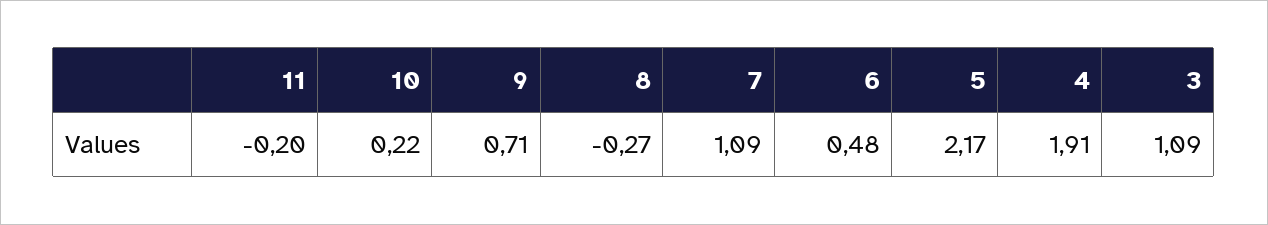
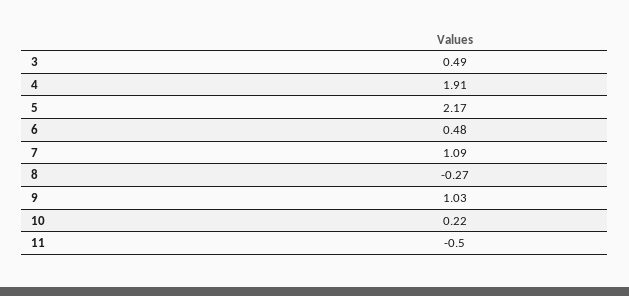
  {
-   "11": -0.2,
+   "11": -0.5,
    "10": 0.22,
-   "9": 0.71,
+   "9": 1.03,
    "8": -0.27,
    "7": 1.09,
    "6": 0.48,
    "5": 2.17,
    "4": 1.91,
-   "3": 1.09
+   "3": 0.49
  }

